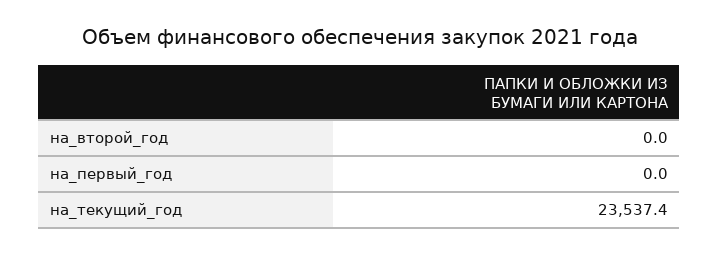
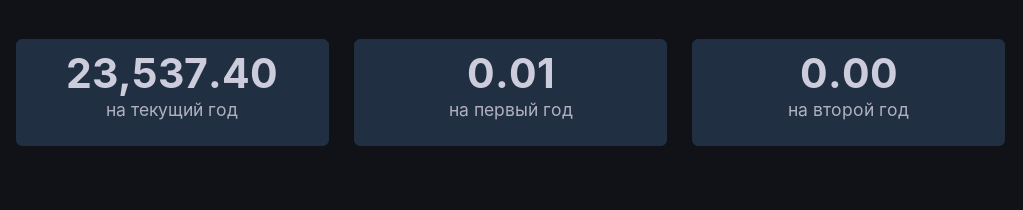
  {
    "на_второй_год": 0,
-   "на_первый_год": 0,
+   "на_первый_год": 0.01,
    "на_текущий_год": 23537.4
  }

